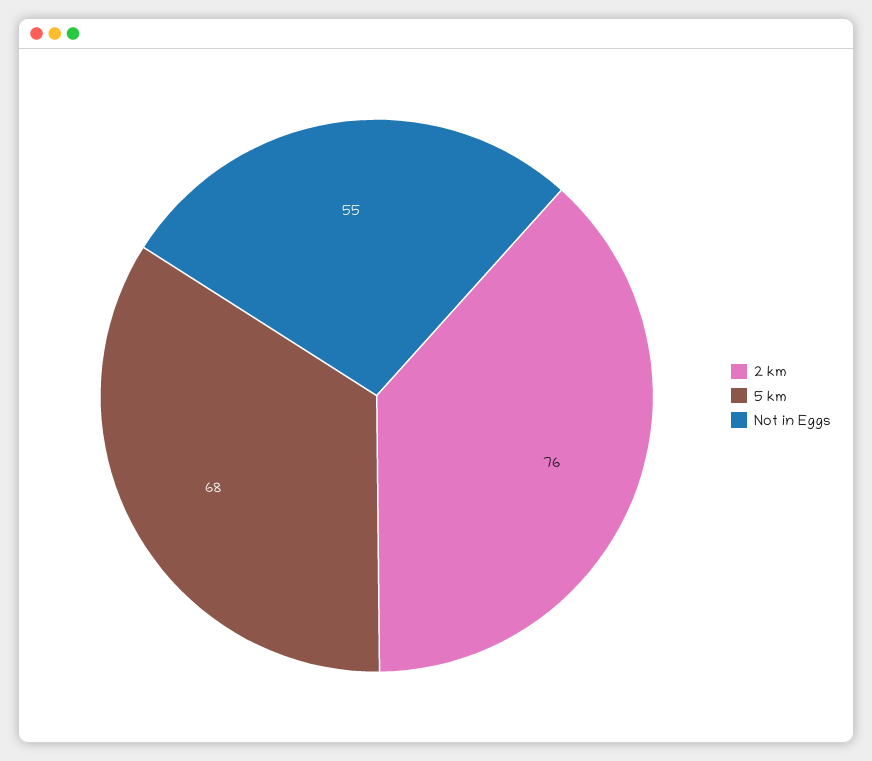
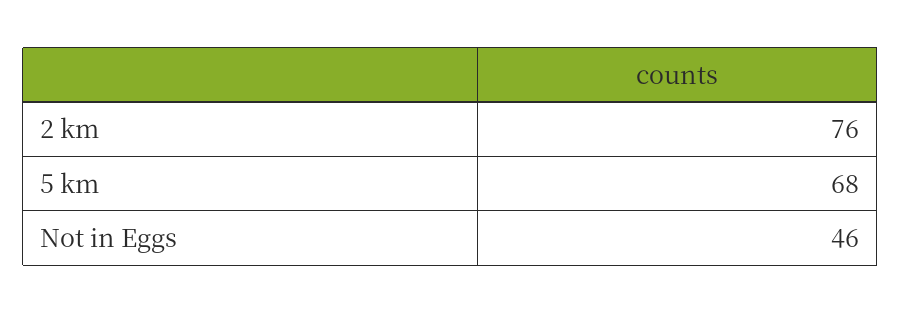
  {
    "2 km": 76,
    "5 km": 68,
-   "Not in Eggs": 55
+   "Not in Eggs": 46
  }

